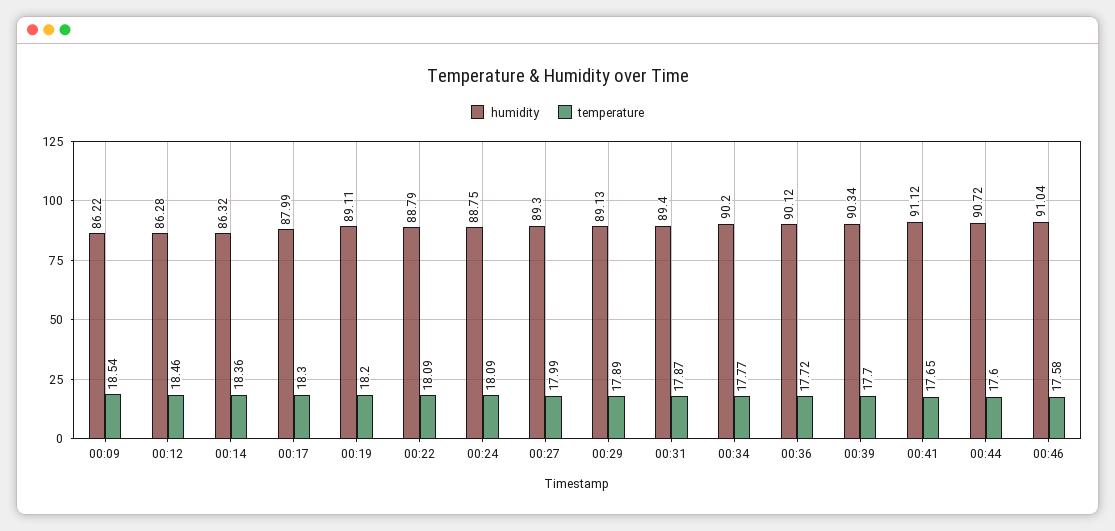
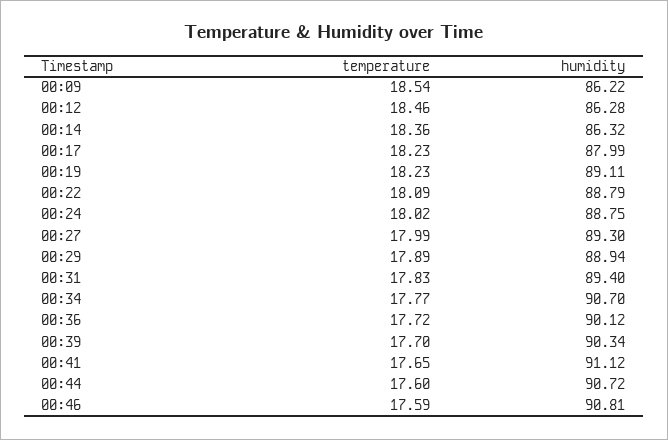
  {
    "humidity": {
      "00:09": 86.22,
      "00:12": 86.28,
      "00:14": 86.32,
      "00:17": 87.99,
      "00:19": 89.11,
      "00:22": 88.79,
      "00:24": 88.75,
      "00:27": 89.3,
-     "00:29": 89.13,
+     "00:29": 88.94,
      "00:31": 89.4,
-     "00:34": 90.2,
+     "00:34": 90.7,
      "00:36": 90.12,
      "00:39": 90.34,
      "00:41": 91.12,
      "00:44": 90.72,
-     "00:46": 91.04
+     "00:46": 90.81
    },
    "temperature": {
      "00:09": 18.54,
      "00:12": 18.46,
      "00:14": 18.36,
-     "00:17": 18.3,
+     "00:17": 18.23,
-     "00:19": 18.2,
+     "00:19": 18.23,
      "00:22": 18.09,
-     "00:24": 18.09,
+     "00:24": 18.02,
      "00:27": 17.99,
      "00:29": 17.89,
-     "00:31": 17.87,
+     "00:31": 17.83,
      "00:34": 17.77,
      "00:36": 17.72,
      "00:39": 17.7,
      "00:41": 17.65,
      "00:44": 17.6,
-     "00:46": 17.58
+     "00:46": 17.59
    }
  }

